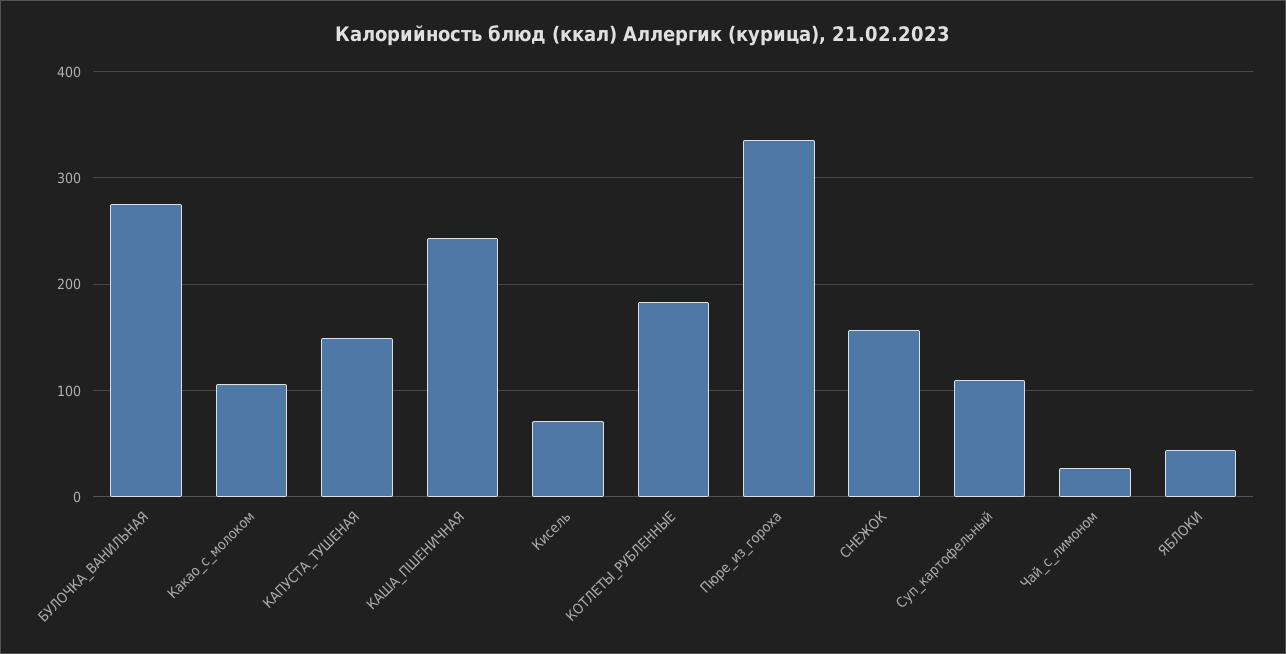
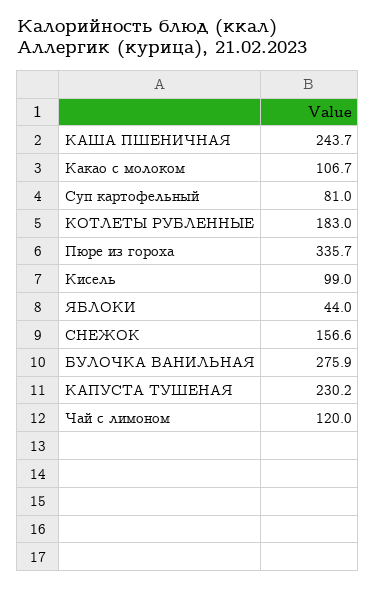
  {
    "БУЛОЧКА_ВАНИЛЬНАЯ": 275.9,
    "Какао_с_молоком": 106.7,
-   "КАПУСТА_ТУШЕНАЯ": 150,
+   "КАПУСТА_ТУШЕНАЯ": 230.2,
    "КАША_ПШЕНИЧНАЯ": 243.7,
-   "Кисель": 70,
+   "Кисель": 99,
    "КОТЛЕТЫ_РУБЛЕННЫЕ": 183,
    "Пюре_из_гороха": 335.7,
    "СНЕЖОК": 156.6,
-   "Суп_картофельный": 110,
+   "Суп_картофельный": 81,
-   "Чай_с_лимоном": 30,
+   "Чай_с_лимоном": 120,
    "ЯБЛОКИ": 44
  }

